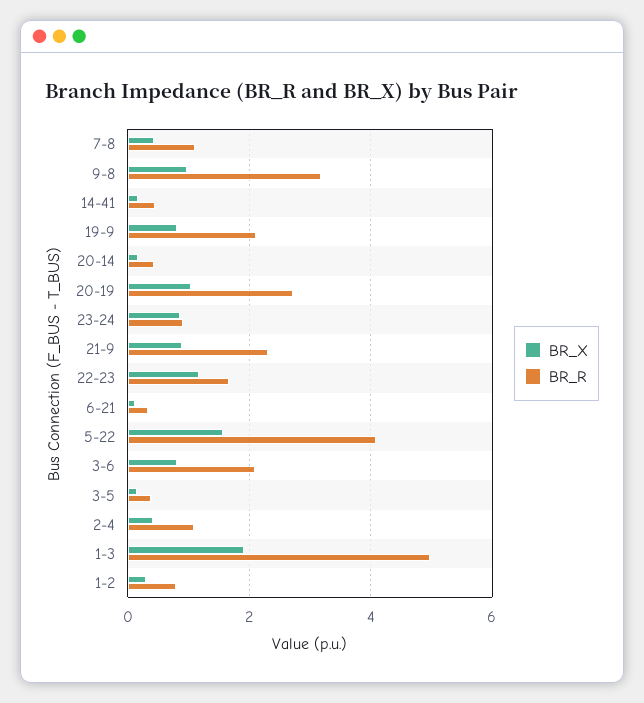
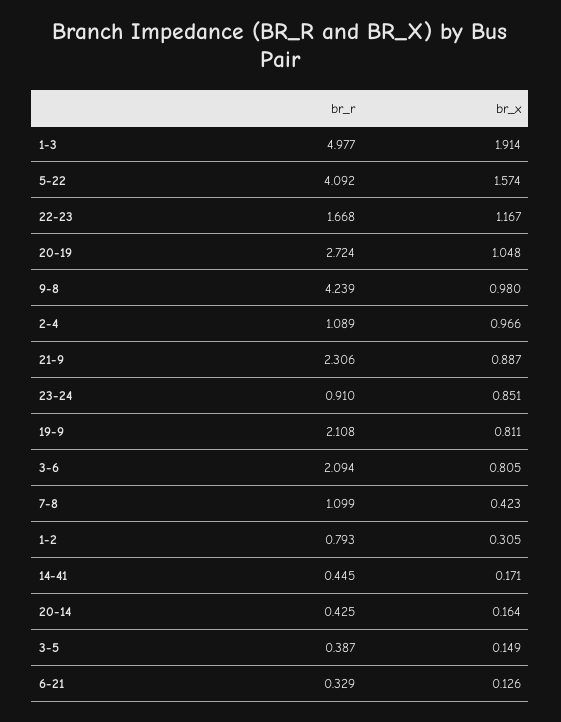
  {
    "BR_X": {
      "7-8": 0.423,
      "9-8": 0.98,
      "14-41": 0.171,
      "19-9": 0.811,
      "20-14": 0.164,
      "20-19": 1.048,
      "23-24": 0.851,
      "21-9": 0.887,
      "22-23": 1.167,
      "6-21": 0.126,
      "5-22": 1.574,
      "3-6": 0.805,
      "3-5": 0.149,
-     "2-4": 0.4,
+     "2-4": 0.966,
      "1-3": 1.914,
      "1-2": 0.305
    },
    "BR_R": {
      "7-8": 1.099,
-     "9-8": 3.2,
+     "9-8": 4.239,
      "14-41": 0.445,
      "19-9": 2.108,
      "20-14": 0.425,
      "20-19": 2.724,
      "23-24": 0.91,
      "21-9": 2.306,
      "22-23": 1.668,
      "6-21": 0.329,
      "5-22": 4.092,
      "3-6": 2.094,
      "3-5": 0.387,
      "2-4": 1.089,
      "1-3": 4.977,
      "1-2": 0.793
    }
  }

